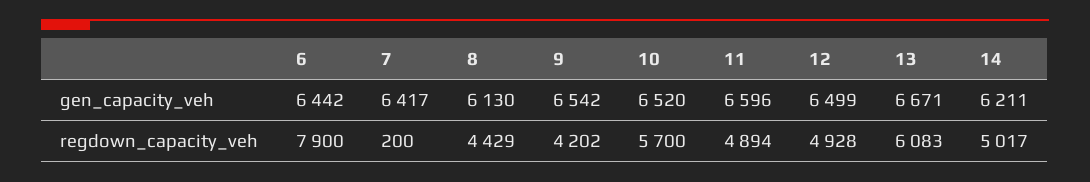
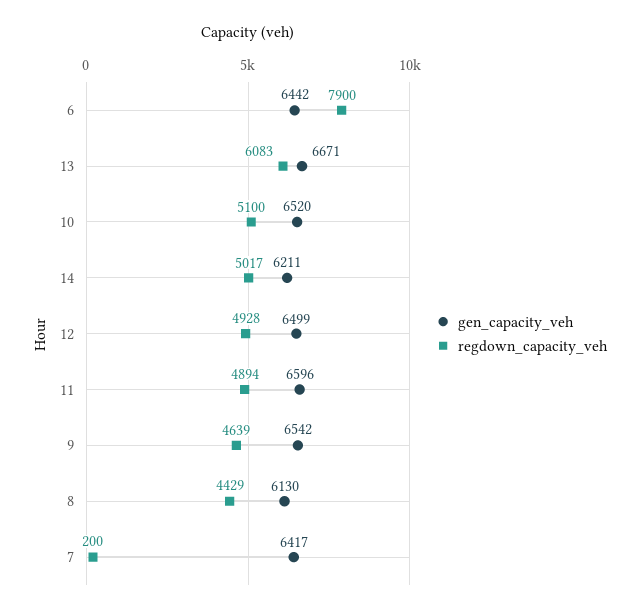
  {
    "gen_capacity_veh": {
      "6": 6442,
      "7": 6417,
      "8": 6130,
      "9": 6542,
      "10": 6520,
      "11": 6596,
      "12": 6499,
      "13": 6671,
      "14": 6211
    },
    "regdown_capacity_veh": {
      "6": 7900,
      "7": 200,
      "8": 4429,
-     "9": 4202,
+     "9": 4639,
-     "10": 5700,
+     "10": 5100,
      "11": 4894,
      "12": 4928,
      "13": 6083,
      "14": 5017
    }
  }

